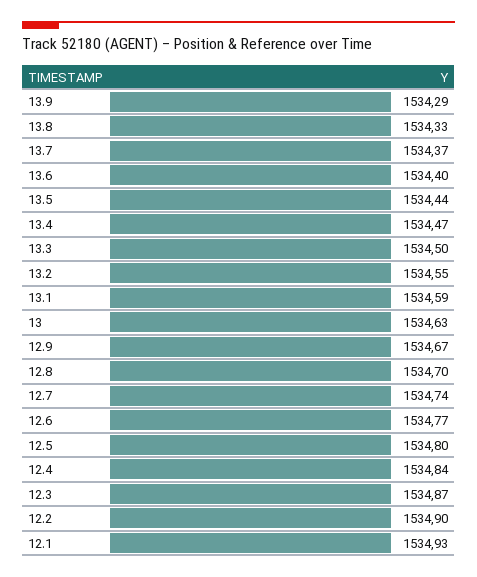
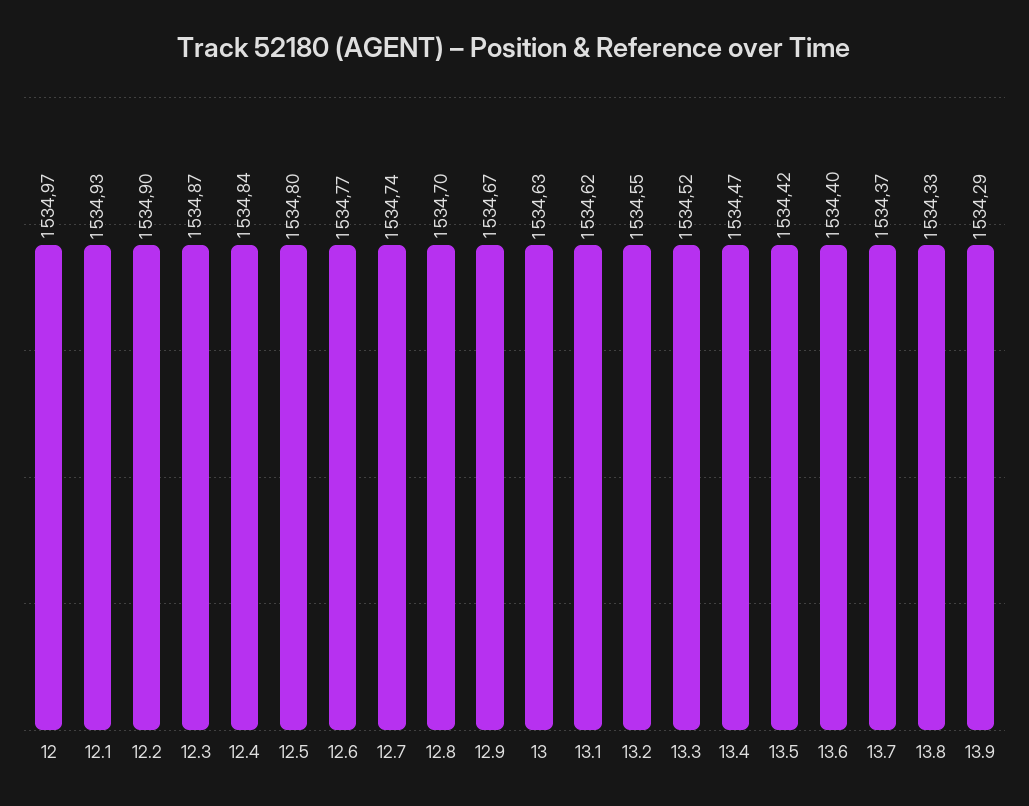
  {
    "13.9": 1534.29,
    "13.8": 1534.33,
    "13.7": 1534.37,
    "13.6": 1534.4,
-   "13.5": 1534.44,
+   "13.5": 1534.42,
    "13.4": 1534.47,
-   "13.3": 1534.5,
+   "13.3": 1534.52,
    "13.2": 1534.55,
-   "13.1": 1534.59,
+   "13.1": 1534.62,
    "13": 1534.63,
    "12.9": 1534.67,
    "12.8": 1534.7,
    "12.7": 1534.74,
    "12.6": 1534.77,
    "12.5": 1534.8,
    "12.4": 1534.84,
    "12.3": 1534.87,
    "12.2": 1534.9,
-   "12.1": 1534.93
+   "12.1": 1534.93,
+   "12": 1534.97
  }

